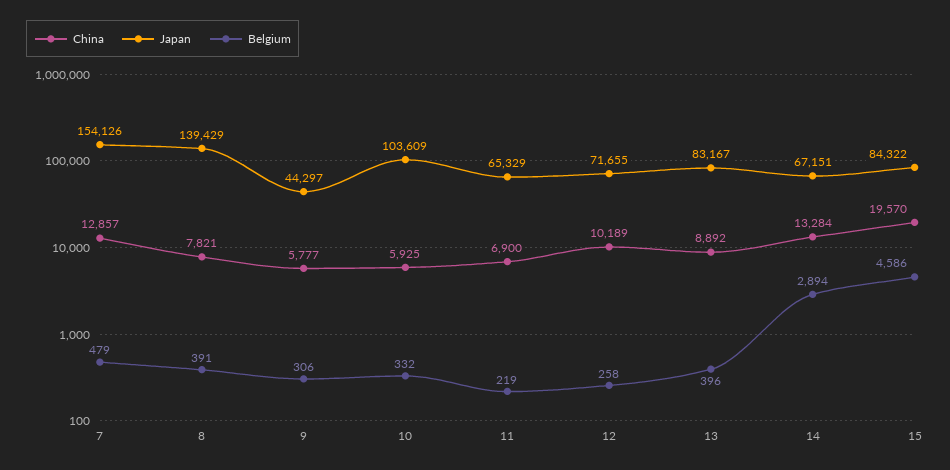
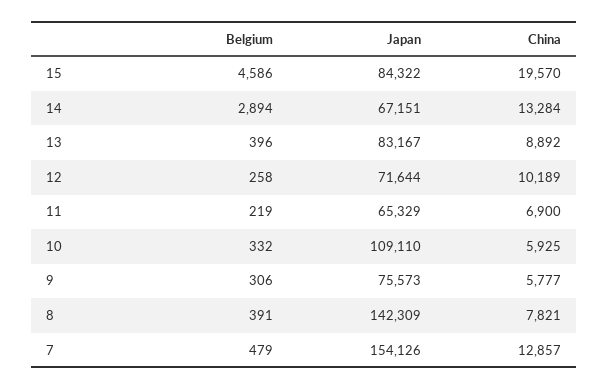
  {
    "China": {
      "7": 12857,
      "8": 7821,
      "9": 5777,
      "10": 5925,
      "11": 6900,
      "12": 10189,
      "13": 8892,
      "14": 13284,
      "15": 19570
    },
    "Japan": {
      "7": 154126,
-     "8": 139429,
+     "8": 142309,
-     "9": 44297,
+     "9": 75573,
-     "10": 103609,
+     "10": 109110,
      "11": 65329,
-     "12": 71655,
+     "12": 71644,
      "13": 83167,
      "14": 67151,
      "15": 84322
    },
    "Belgium": {
      "7": 479,
      "8": 391,
      "9": 306,
      "10": 332,
      "11": 219,
      "12": 258,
      "13": 396,
      "14": 2894,
      "15": 4586
    }
  }

